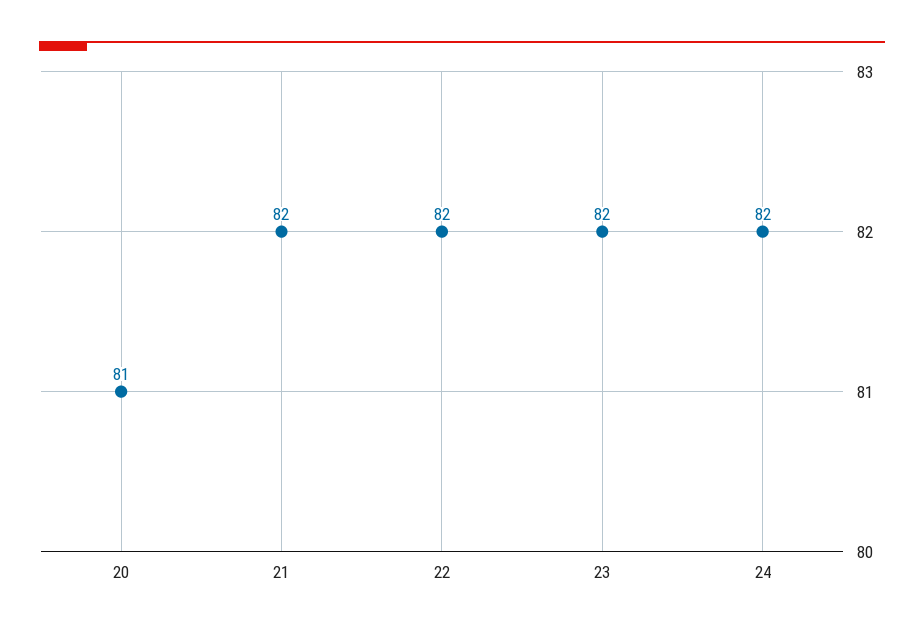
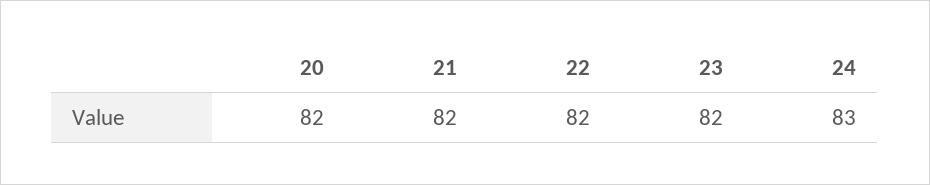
  {
-   "20": 81,
+   "20": 82,
    "21": 82,
    "22": 82,
    "23": 82,
-   "24": 82
+   "24": 83
  }

